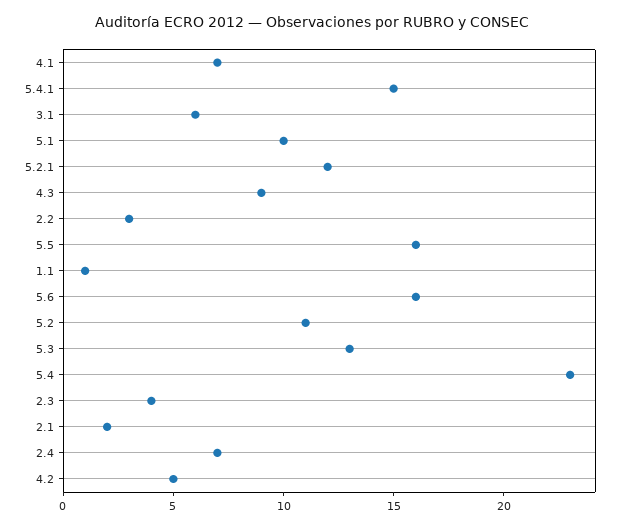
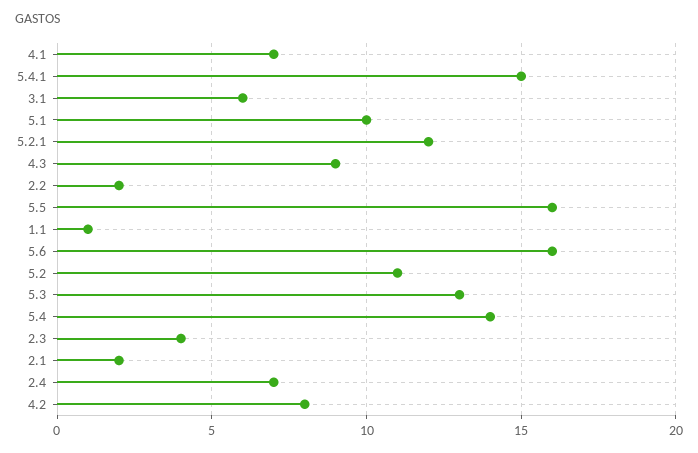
  {
    "4.1": 7,
    "5.4.1": 15,
    "3.1": 6,
    "5.1": 10,
    "5.2.1": 12,
    "4.3": 9,
-   "2.2": 3,
+   "2.2": 2,
    "5.5": 16,
    "1.1": 1,
    "5.6": 16,
    "5.2": 11,
    "5.3": 13,
-   "5.4": 23,
+   "5.4": 14,
    "2.3": 4,
    "2.1": 2,
    "2.4": 7,
-   "4.2": 5
+   "4.2": 8
  }

